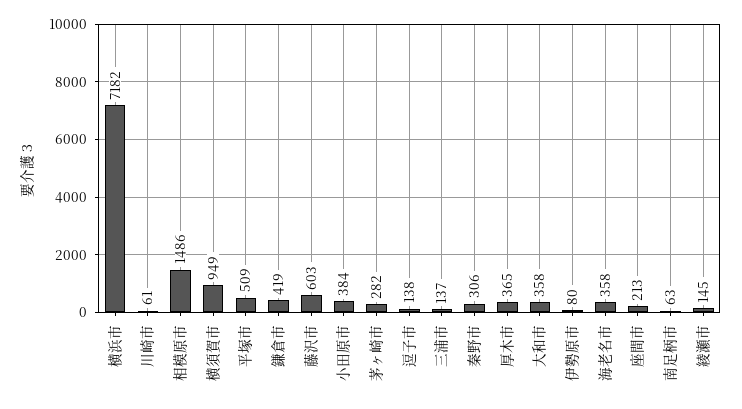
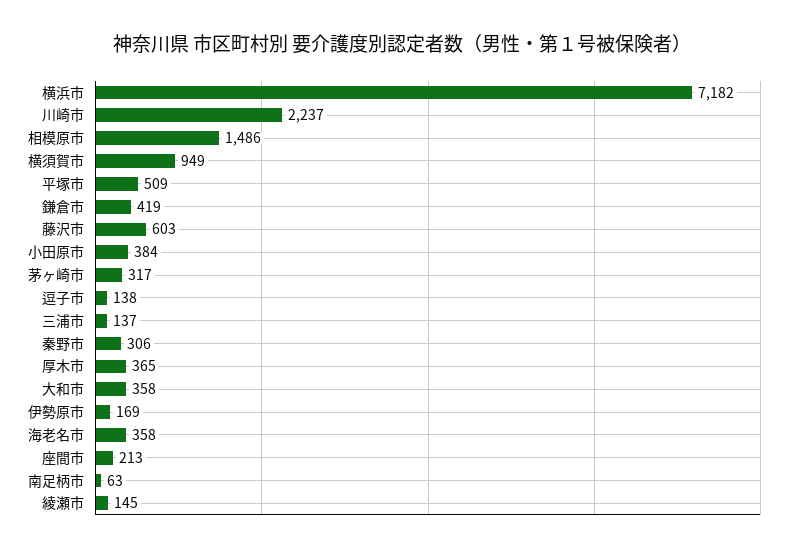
  {
    "横浜市": 7182,
-   "川崎市": 61,
+   "川崎市": 2237,
    "相模原市": 1486,
    "横須賀市": 949,
    "平塚市": 509,
    "鎌倉市": 419,
    "藤沢市": 603,
    "小田原市": 384,
-   "茅ヶ崎市": 282,
+   "茅ヶ崎市": 317,
    "逗子市": 138,
    "三浦市": 137,
    "秦野市": 306,
    "厚木市": 365,
    "大和市": 358,
-   "伊勢原市": 80,
+   "伊勢原市": 169,
    "海老名市": 358,
    "座間市": 213,
    "南足柄市": 63,
    "綾瀬市": 145
  }

